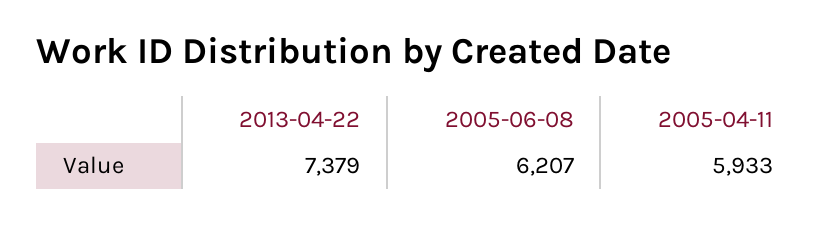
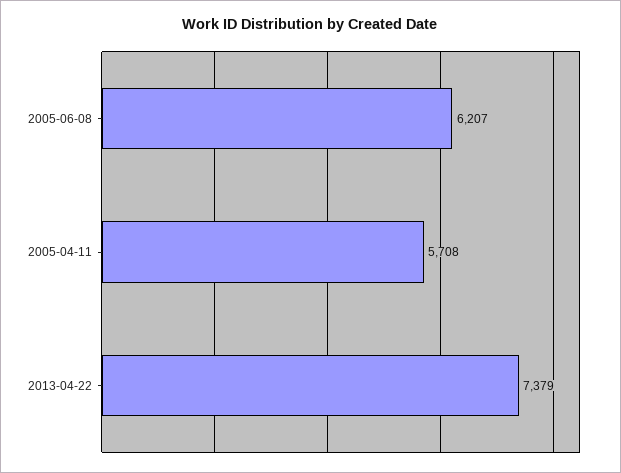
  {
    "2013-04-22": 7379,
    "2005-06-08": 6207,
-   "2005-04-11": 5933
+   "2005-04-11": 5708
  }

